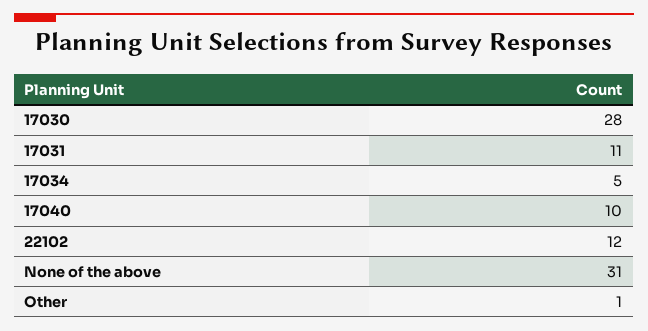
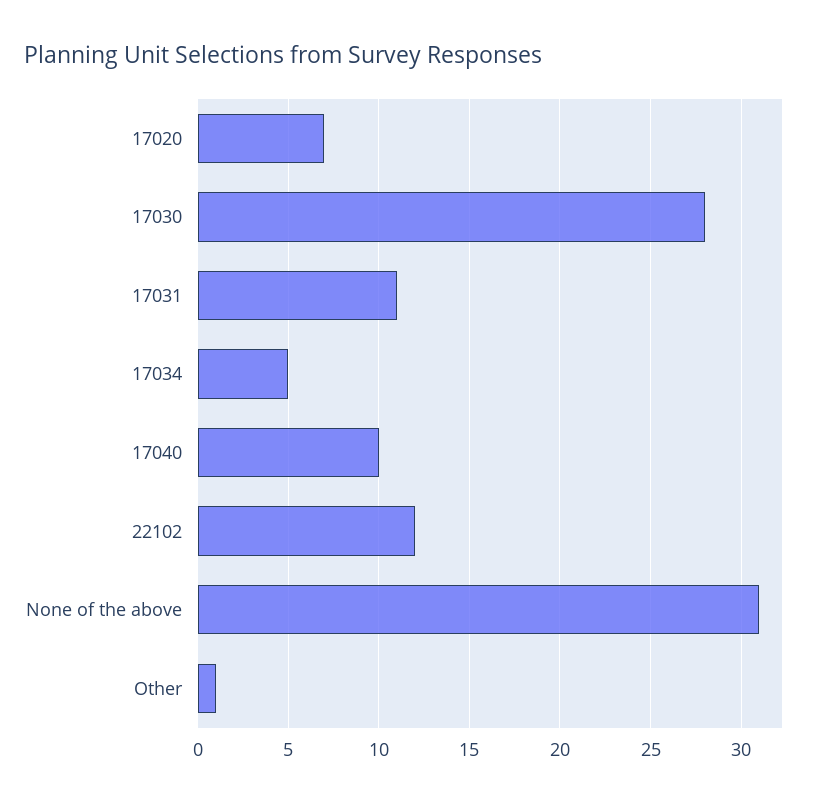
  {
    "17030": 28,
    "17031": 11,
    "17034": 5,
    "17040": 10,
    "22102": 12,
    "None of the above": 31,
-   "Other": 1
+   "Other": 1,
+   "17020": 7
  }

